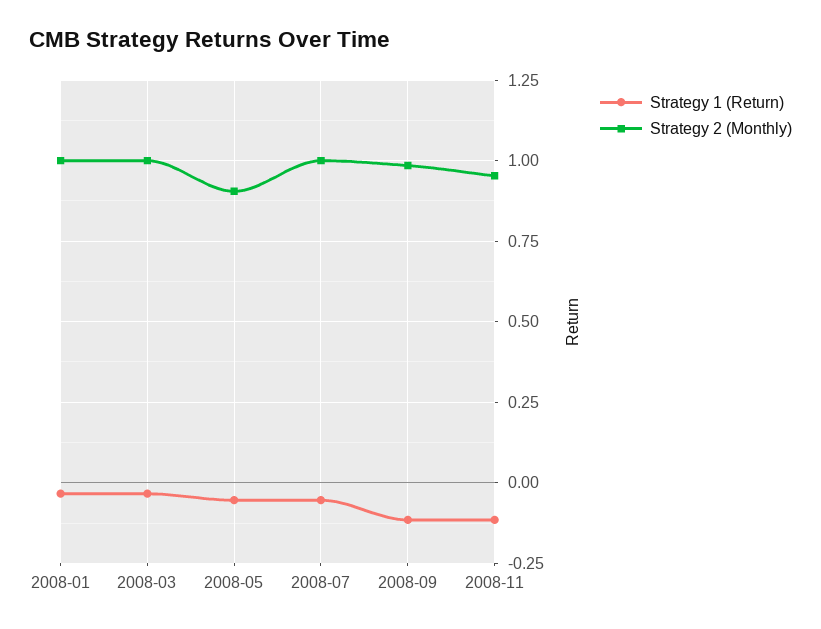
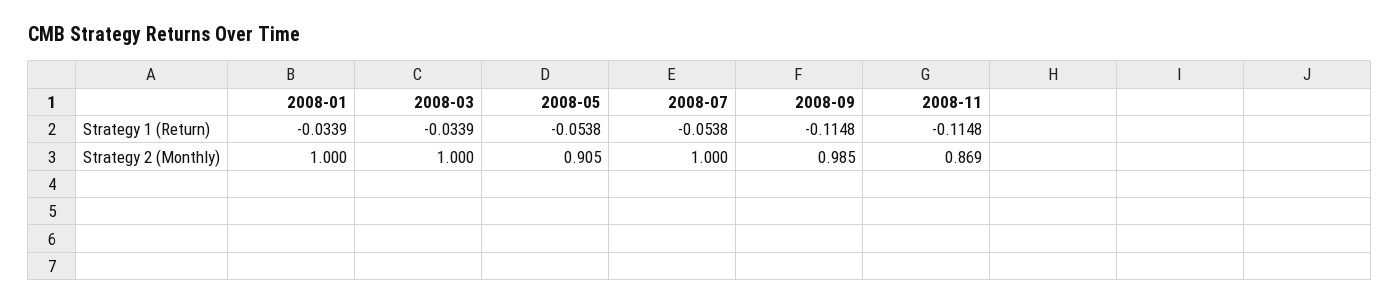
  {
    "Strategy 1 (Return)": {
      "2008-01": -0.0339,
      "2008-03": -0.0339,
      "2008-05": -0.0538,
      "2008-07": -0.0538,
      "2008-09": -0.1148,
      "2008-11": -0.1148
    },
    "Strategy 2 (Monthly)": {
      "2008-01": 1,
      "2008-03": 1,
      "2008-05": 0.905,
      "2008-07": 1,
      "2008-09": 0.985,
-     "2008-11": 0.95
+     "2008-11": 0.869
    }
  }

